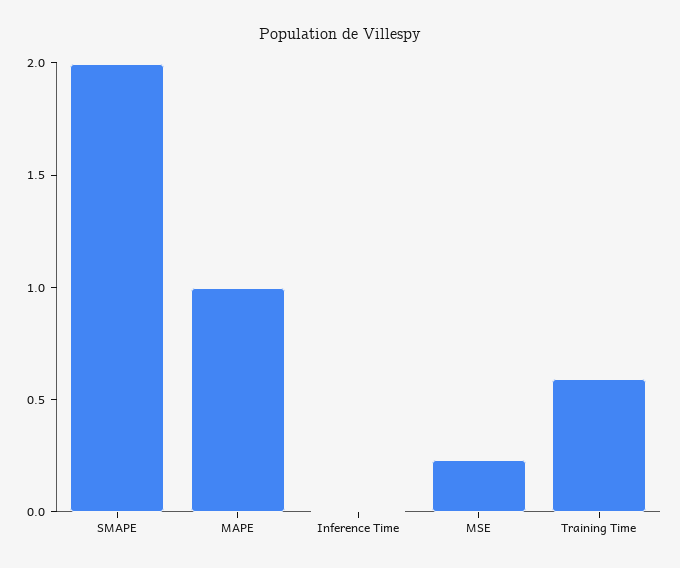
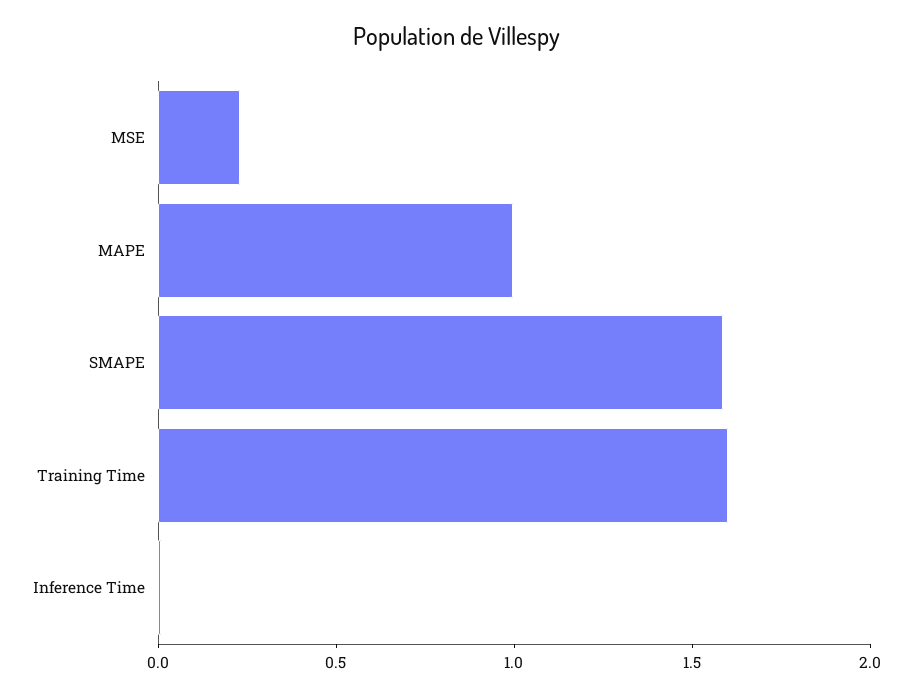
  {
-   "SMAPE": 2,
+   "SMAPE": 1.6,
    "MAPE": 1,
    "Inference Time": 0,
    "MSE": 0.2,
-   "Training Time": 0.6
+   "Training Time": 1.6
  }

